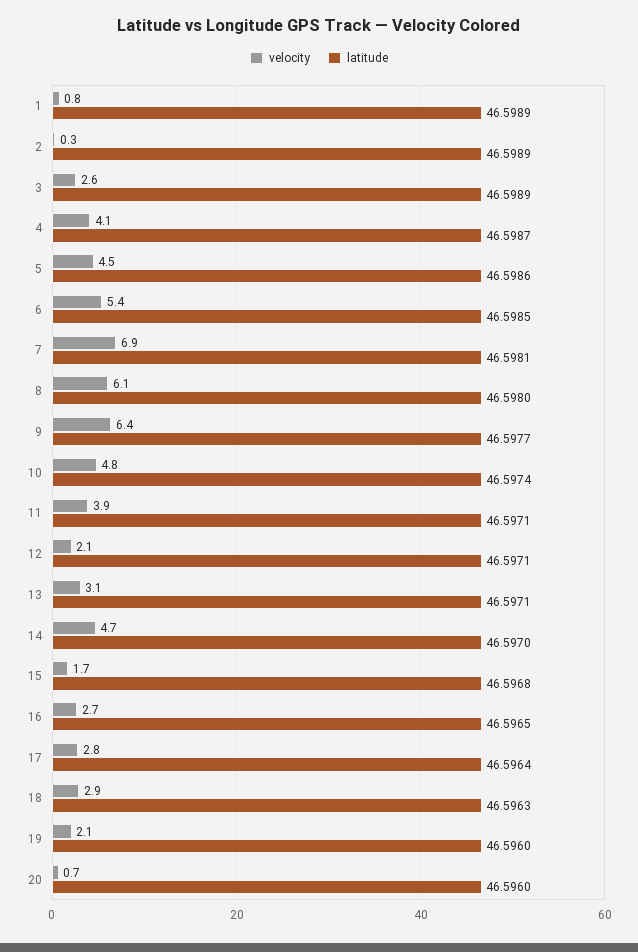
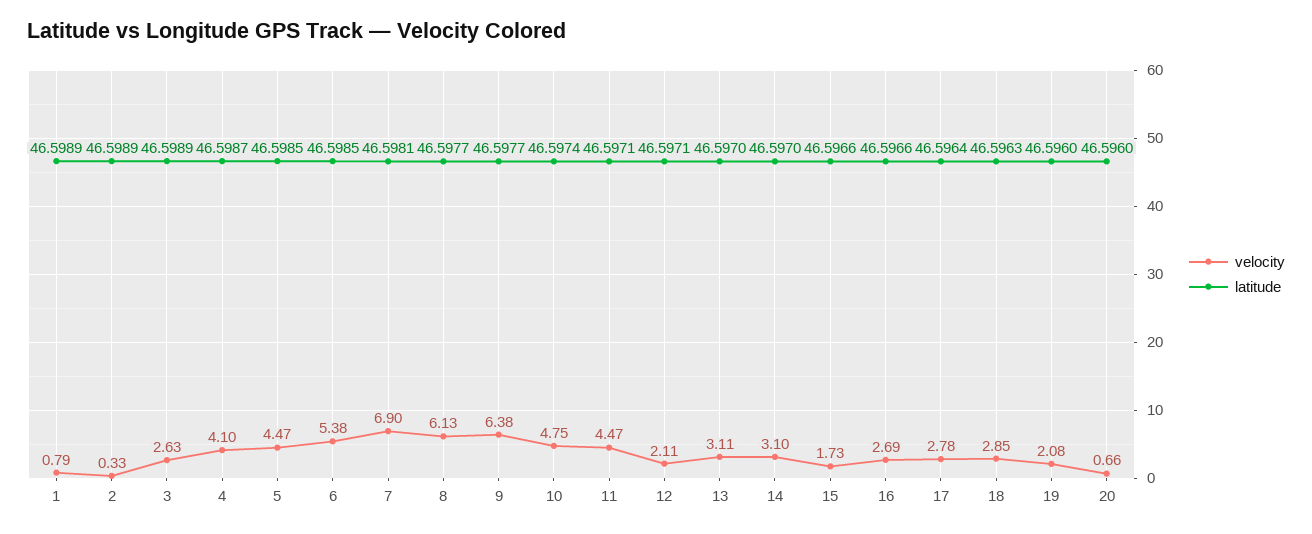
  {
    "velocity": {
      "1": 0.79,
      "2": 0.33,
      "3": 2.63,
      "4": 4.1,
      "5": 4.47,
      "6": 5.38,
      "7": 6.9,
      "8": 6.13,
      "9": 6.38,
      "10": 4.75,
-     "11": 3.9,
+     "11": 4.47,
      "12": 2.11,
      "13": 3.11,
-     "14": 4.7,
+     "14": 3.1,
      "15": 1.73,
      "16": 2.69,
      "17": 2.78,
      "18": 2.85,
      "19": 2.08,
      "20": 0.66
    },
    "latitude": {
      "1": 46.5989,
      "2": 46.5989,
      "3": 46.5989,
      "4": 46.5987,
-     "5": 46.5986,
+     "5": 46.5985,
      "6": 46.5985,
      "7": 46.5981,
-     "8": 46.598,
+     "8": 46.5977,
      "9": 46.5977,
      "10": 46.5974,
      "11": 46.5971,
      "12": 46.5971,
-     "13": 46.5971,
+     "13": 46.597,
      "14": 46.597,
-     "15": 46.5968,
+     "15": 46.5966,
-     "16": 46.5965,
+     "16": 46.5966,
      "17": 46.5964,
      "18": 46.5963,
      "19": 46.596,
      "20": 46.596
    }
  }

